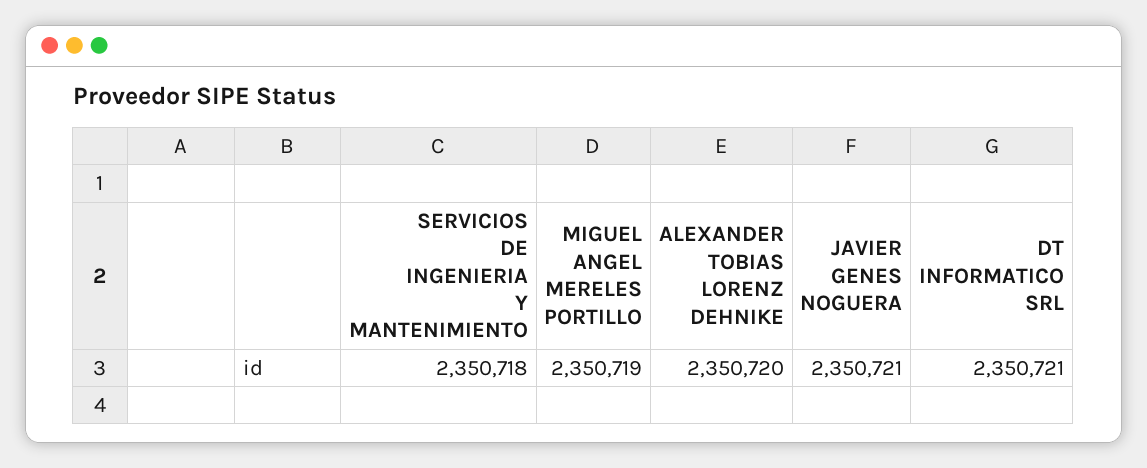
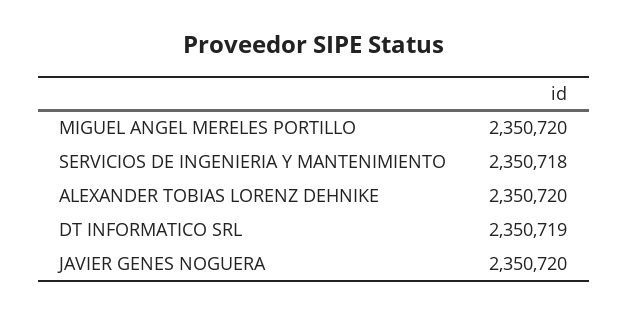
  {
    "SERVICIOS DE INGENIERIA Y MANTENIMIENTO": 2350718,
-   "MIGUEL ANGEL MERELES PORTILLO": 2350719,
+   "MIGUEL ANGEL MERELES PORTILLO": 2350720,
    "ALEXANDER TOBIAS LORENZ DEHNIKE": 2350720,
-   "JAVIER GENES NOGUERA": 2350721,
+   "JAVIER GENES NOGUERA": 2350720,
-   "DT INFORMATICO SRL": 2350721
+   "DT INFORMATICO SRL": 2350719
  }

